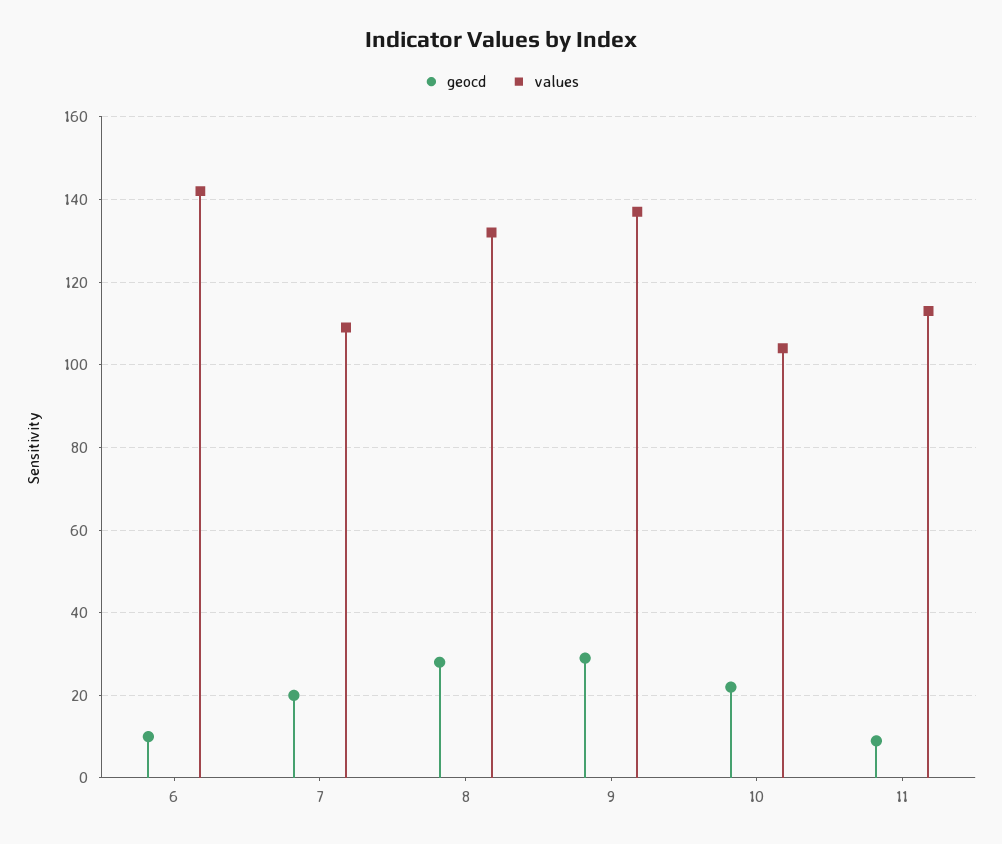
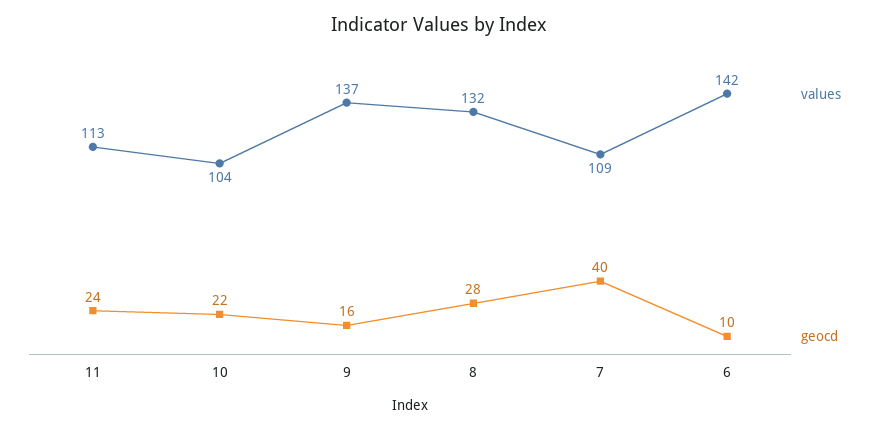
  {
    "geocd": {
      "6": 10,
-     "7": 20,
+     "7": 40,
      "8": 28,
-     "9": 30,
+     "9": 16,
      "10": 22,
-     "11": 10
+     "11": 24
    },
    "values": {
      "6": 142,
      "7": 109,
      "8": 132,
      "9": 137,
      "10": 104,
      "11": 113
    }
  }

